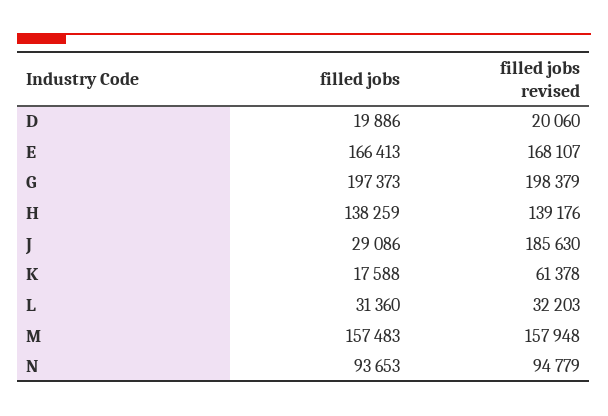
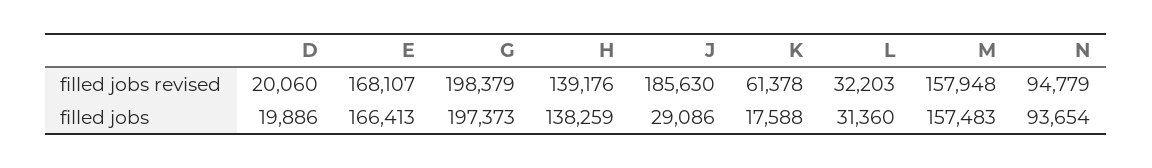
  {
    "filled jobs": {
      "D": 19886,
      "E": 166413,
      "G": 197373,
      "H": 138259,
      "J": 29086,
      "K": 17588,
      "L": 31360,
      "M": 157483,
-     "N": 93653
+     "N": 93654
    },
    "filled jobs revised": {
      "D": 20060,
      "E": 168107,
      "G": 198379,
      "H": 139176,
      "J": 185630,
      "K": 61378,
      "L": 32203,
      "M": 157948,
      "N": 94779
    }
  }

